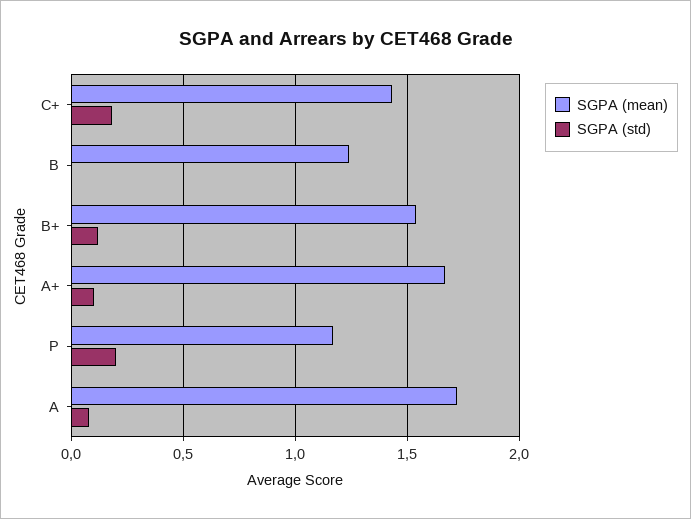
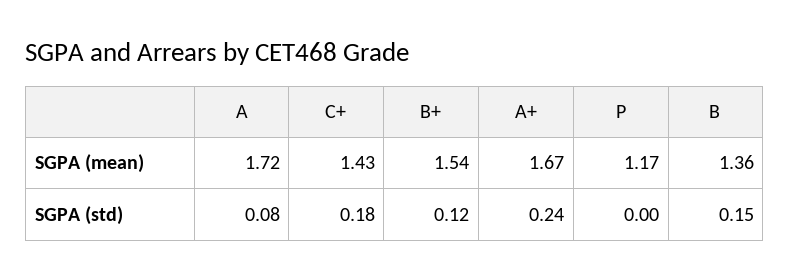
  {
    "SGPA (mean)": {
      "C+": 1.43,
-     "B": 1.25,
+     "B": 1.36,
      "B+": 1.54,
      "A+": 1.67,
      "P": 1.17,
      "A": 1.72
    },
    "SGPA (std)": {
      "C+": 0.18,
-     "B": 0,
+     "B": 0.15,
      "B+": 0.12,
-     "A+": 0.1,
+     "A+": 0.24,
-     "P": 0.2,
+     "P": 0,
      "A": 0.08
    }
  }

